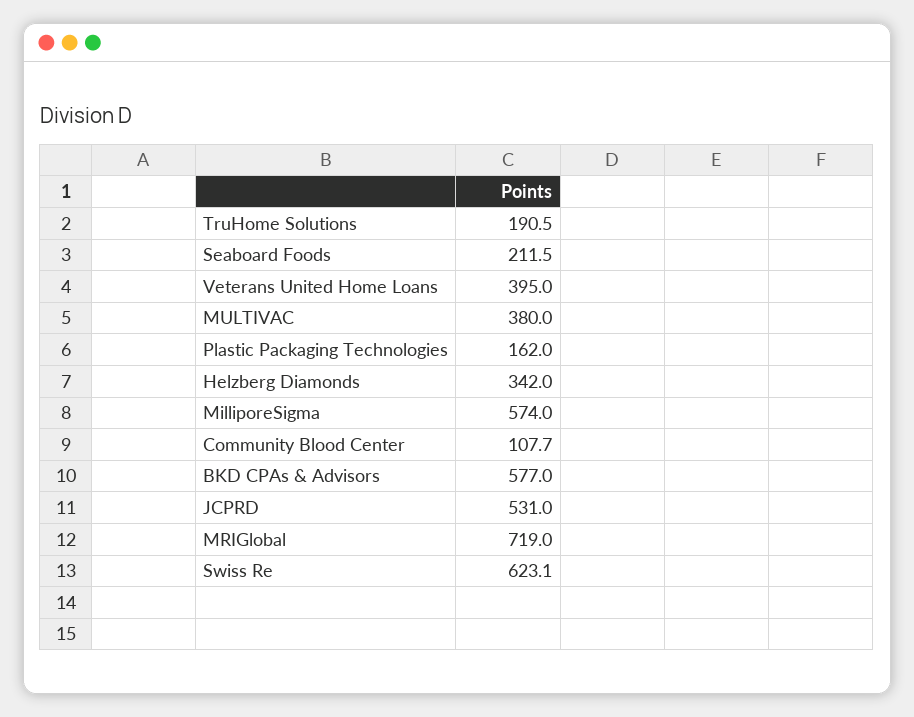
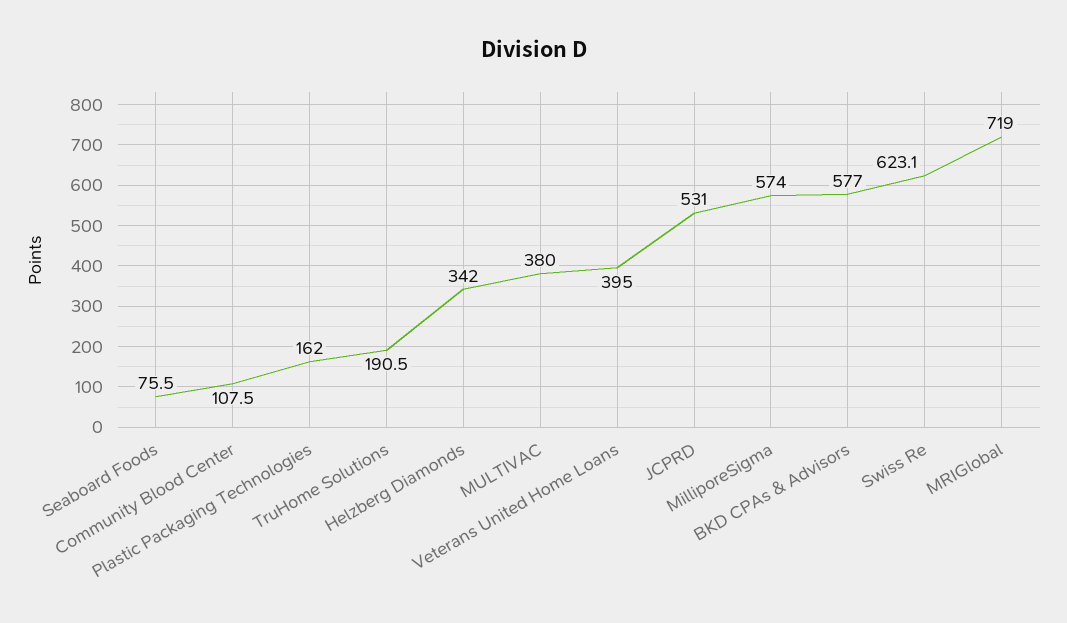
  {
    "TruHome Solutions": 190.5,
-   "Seaboard Foods": 211.5,
+   "Seaboard Foods": 75.5,
    "Veterans United Home Loans": 395,
    "MULTIVAC": 380,
    "Plastic Packaging Technologies": 162,
    "Helzberg Diamonds": 342,
    "MilliporeSigma": 574,
-   "Community Blood Center": 107.7,
+   "Community Blood Center": 107.5,
    "BKD CPAs & Advisors": 577,
    "JCPRD": 531,
    "MRIGlobal": 719,
    "Swiss Re": 623.1
  }

